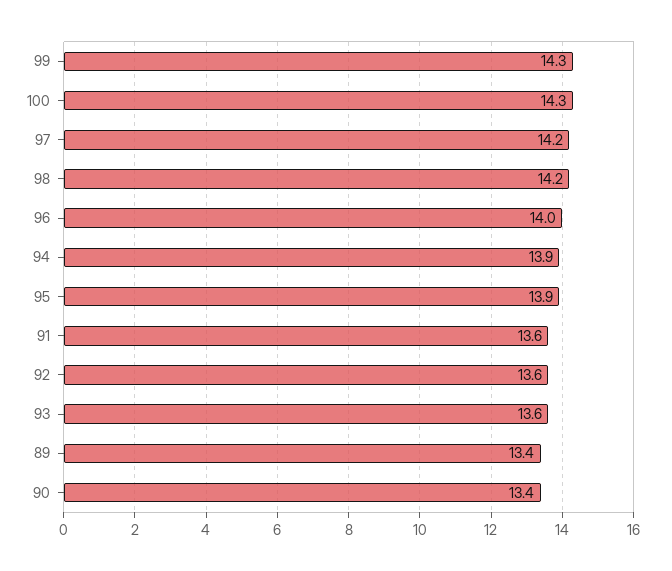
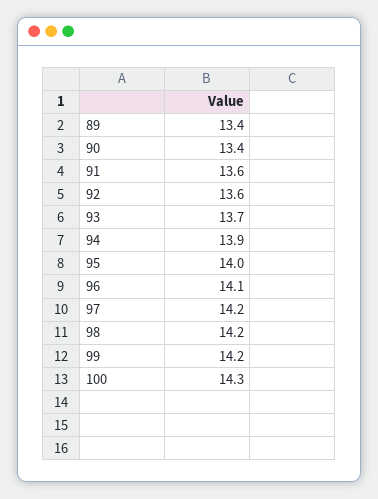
  {
-   "99": 14.3,
+   "99": 14.2,
    "100": 14.3,
    "97": 14.2,
    "98": 14.2,
-   "96": 14,
+   "96": 14.1,
    "94": 13.9,
-   "95": 13.9,
+   "95": 14,
    "91": 13.6,
    "92": 13.6,
-   "93": 13.6,
+   "93": 13.7,
    "89": 13.4,
    "90": 13.4
  }

